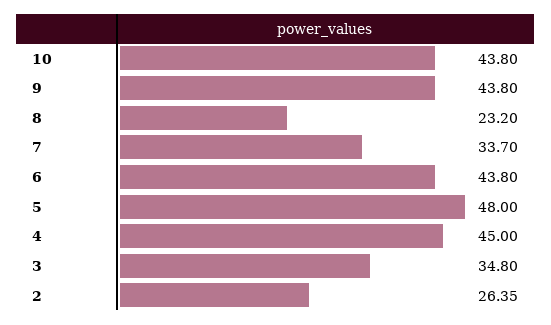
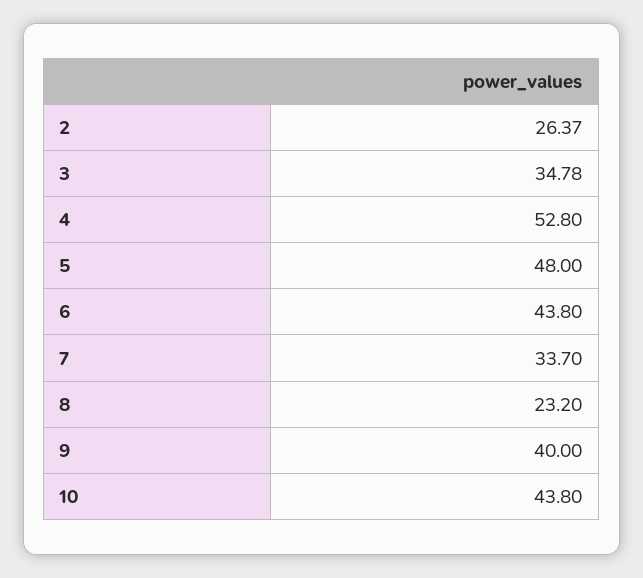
  {
    "10": 43.8,
-   "9": 43.8,
+   "9": 40,
    "8": 23.2,
    "7": 33.7,
    "6": 43.8,
    "5": 48,
-   "4": 45,
+   "4": 52.8,
-   "3": 34.8,
+   "3": 34.78,
-   "2": 26.35
+   "2": 26.37
  }

